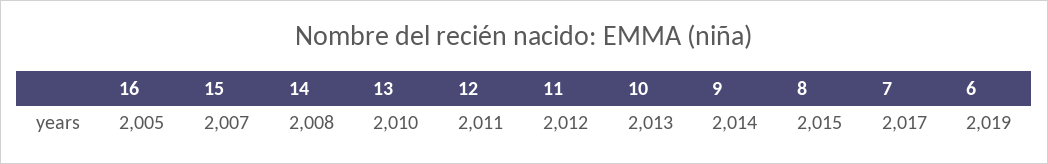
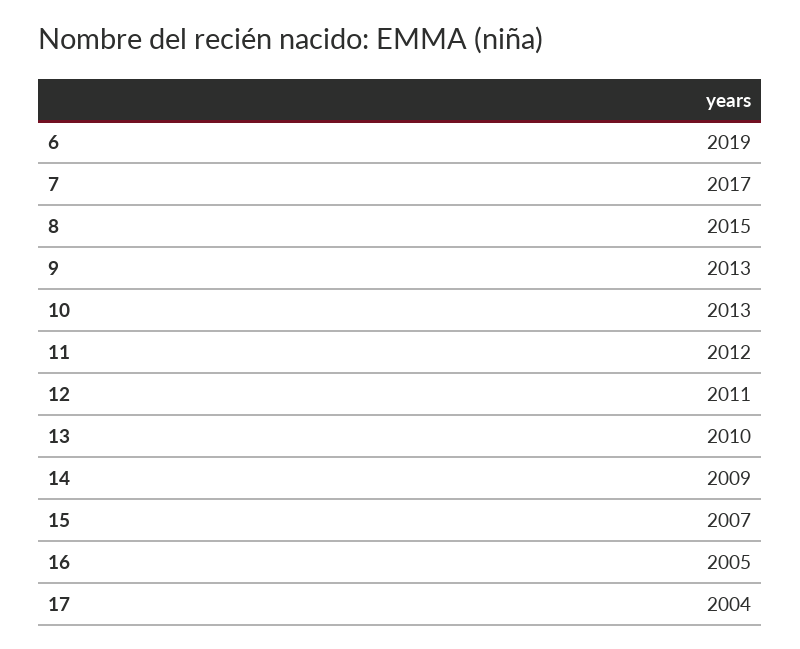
  {
    "16": 2005,
    "15": 2007,
-   "14": 2008,
+   "14": 2009,
    "13": 2010,
    "12": 2011,
    "11": 2012,
    "10": 2013,
-   "9": 2014,
+   "9": 2013,
    "8": 2015,
    "7": 2017,
-   "6": 2019
+   "6": 2019,
+   "17": 2004
  }

